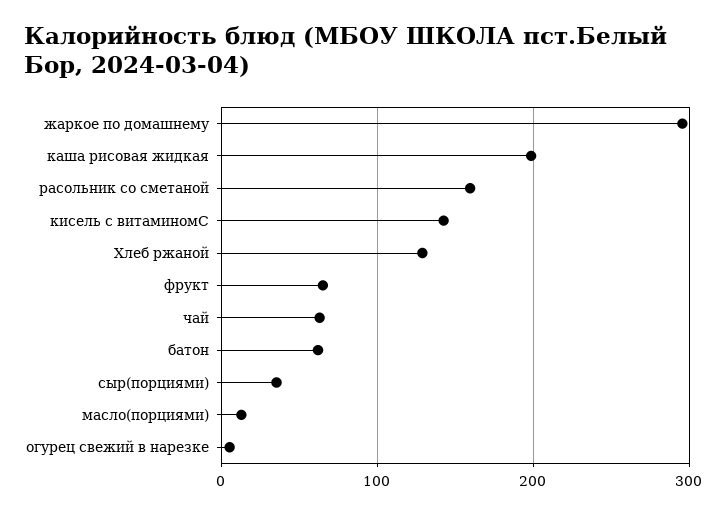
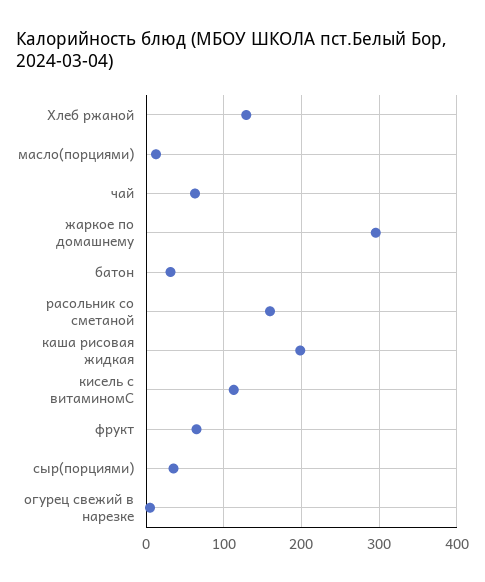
  {
    "жаркое по домашнему": 300,
    "каша рисовая жидкая": 200,
    "расольник со сметаной": 160,
-   "кисель с витаминомС": 140,
+   "кисель с витаминомС": 110,
    "Хлеб ржаной": 130,
    "фрукт": 70,
    "чай": 60,
-   "батон": 60,
+   "батон": 30,
    "сыр(порциями)": 40,
    "масло(порциями)": 10,
    "огурец свежий в нарезке": 10
  }

